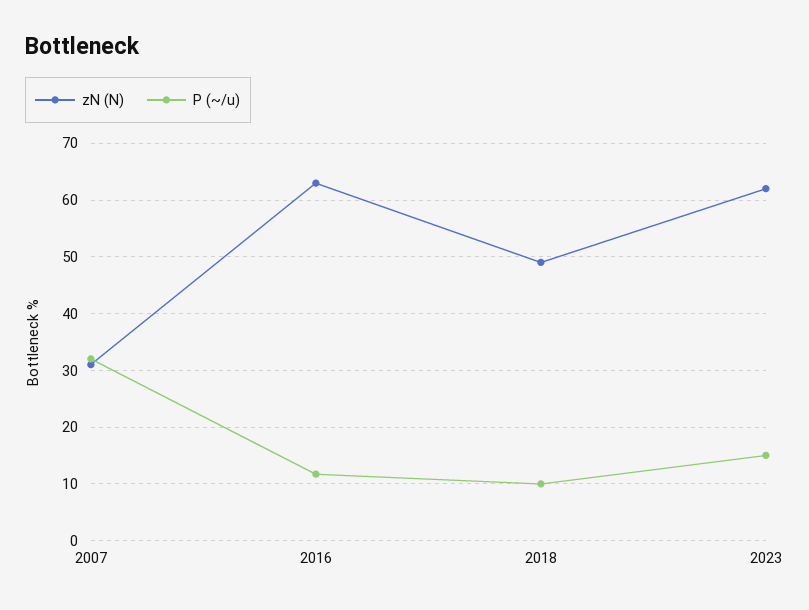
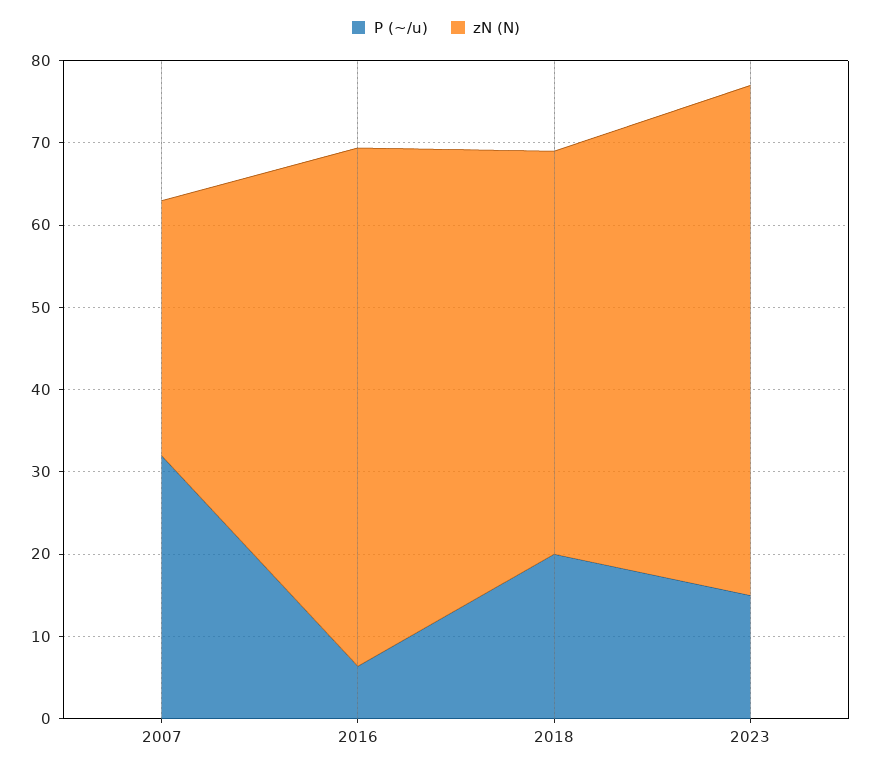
  {
    "zN (N)": {
      "2007": 32,
      "2016": 64,
      "2018": 50,
      "2023": 62
    },
    "P (~/u)": {
      "2007": 32,
-     "2016": 12,
+     "2016": 6,
-     "2018": 10,
+     "2018": 20,
      "2023": 16
    }
  }

